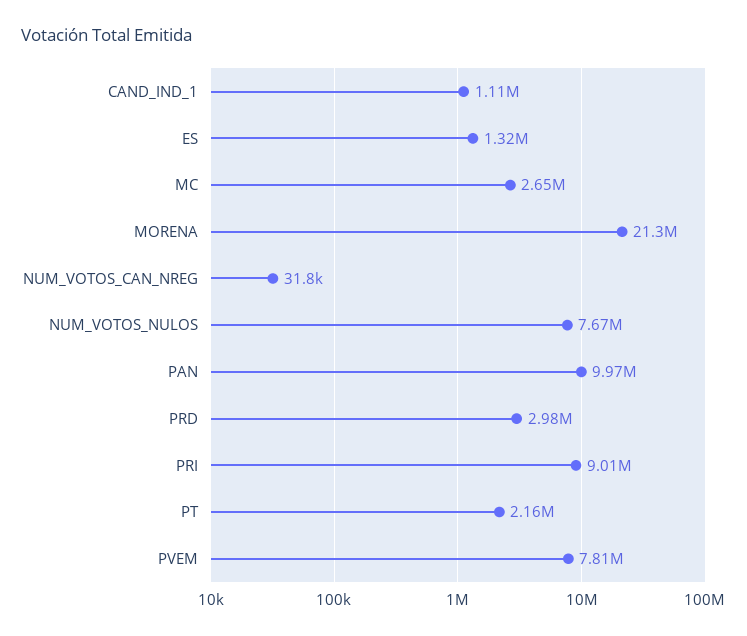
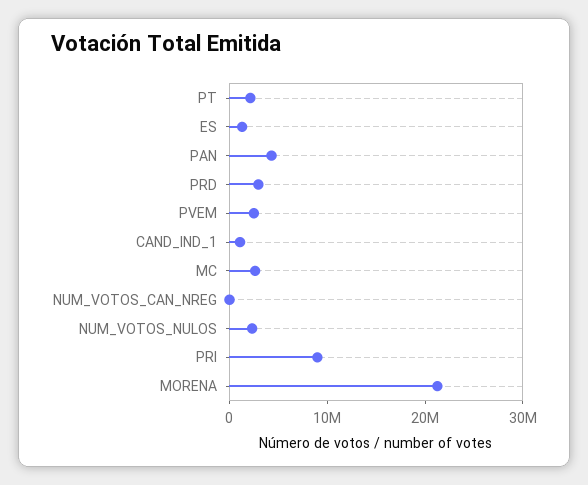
  {
    "CAND_IND_1": 1110000,
    "ES": 1320000,
    "MC": 2650000,
    "MORENA": 21300000,
    "NUM_VOTOS_CAN_NREG": 31800,
-   "NUM_VOTOS_NULOS": 7670000,
+   "NUM_VOTOS_NULOS": 2000000,
-   "PAN": 9970000,
+   "PAN": 4000000,
    "PRD": 2980000,
    "PRI": 9010000,
    "PT": 2160000,
-   "PVEM": 7810000
+   "PVEM": 2000000
  }

